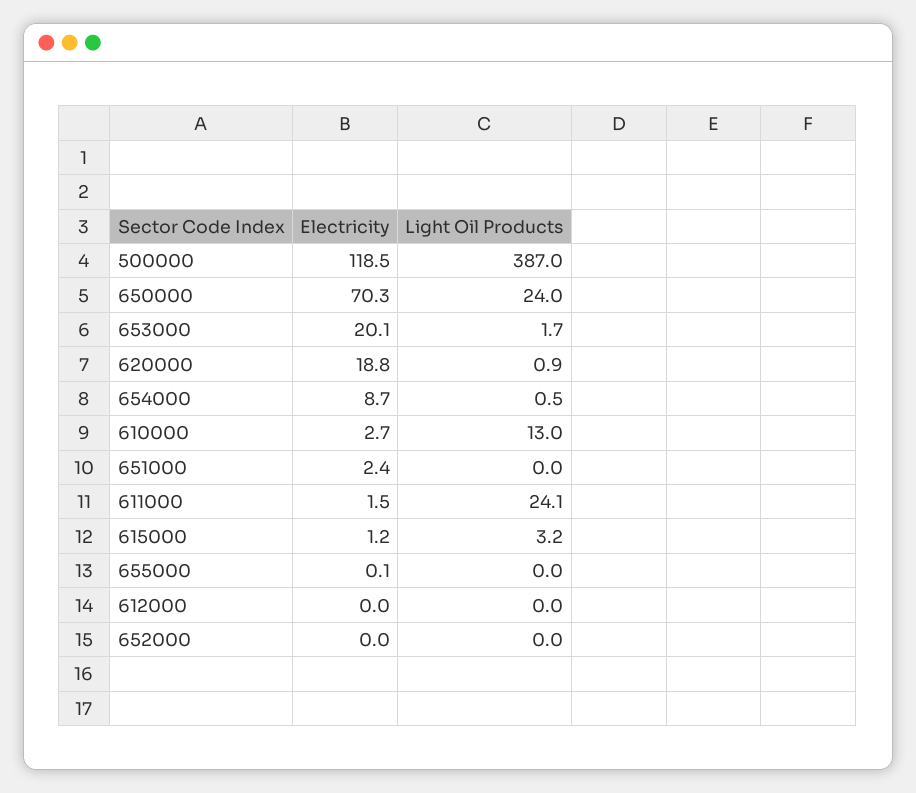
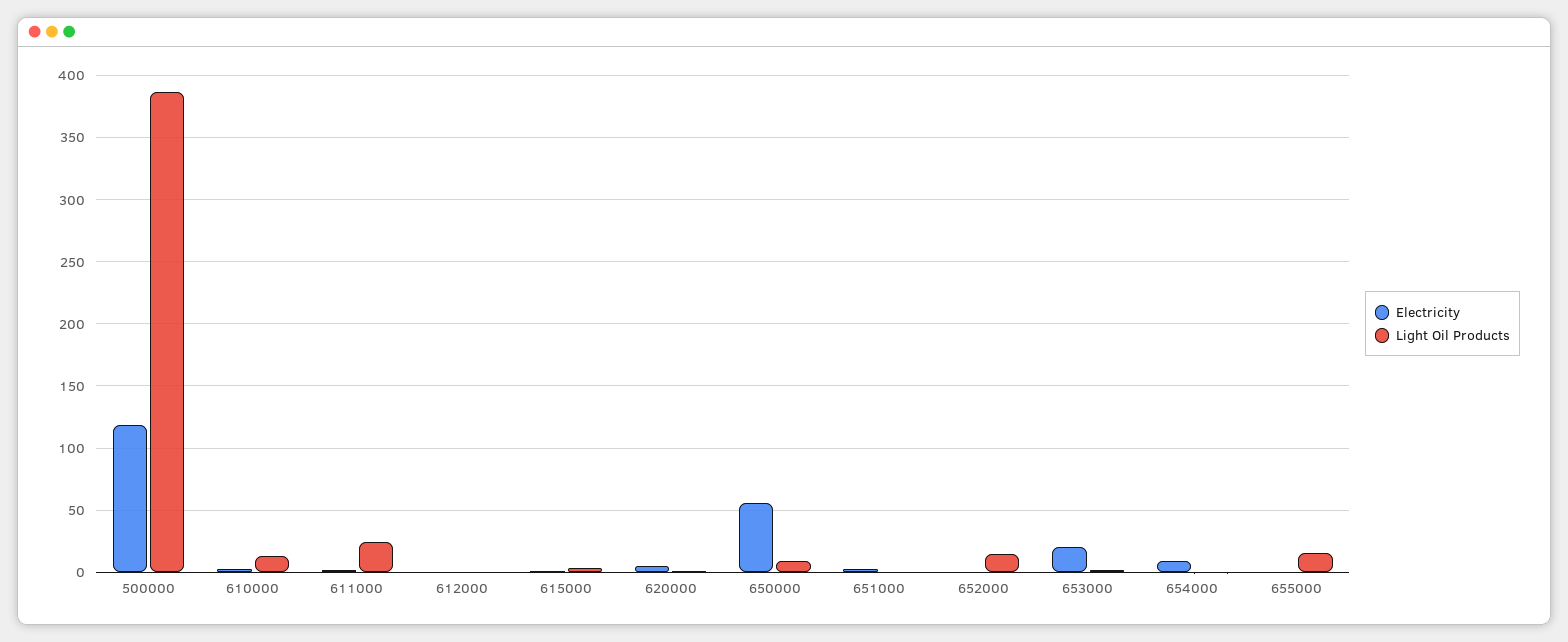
  {
    "Electricity": {
      "500000": 118.5,
-     "650000": 70.3,
+     "650000": 55,
      "653000": 20.1,
-     "620000": 18.8,
+     "620000": 5,
      "654000": 8.7,
      "610000": 2.7,
      "651000": 2.4,
      "611000": 1.5,
      "615000": 1.2,
      "655000": 0.1,
      "612000": 0,
      "652000": 0
    },
    "Light Oil Products": {
      "500000": 387,
-     "650000": 24,
+     "650000": 10,
      "653000": 1.7,
      "620000": 0.9,
      "654000": 0.5,
      "610000": 13,
      "651000": 0,
      "611000": 24.1,
      "615000": 3.2,
-     "655000": 0,
+     "655000": 15,
      "612000": 0,
-     "652000": 0
+     "652000": 15
    }
  }

